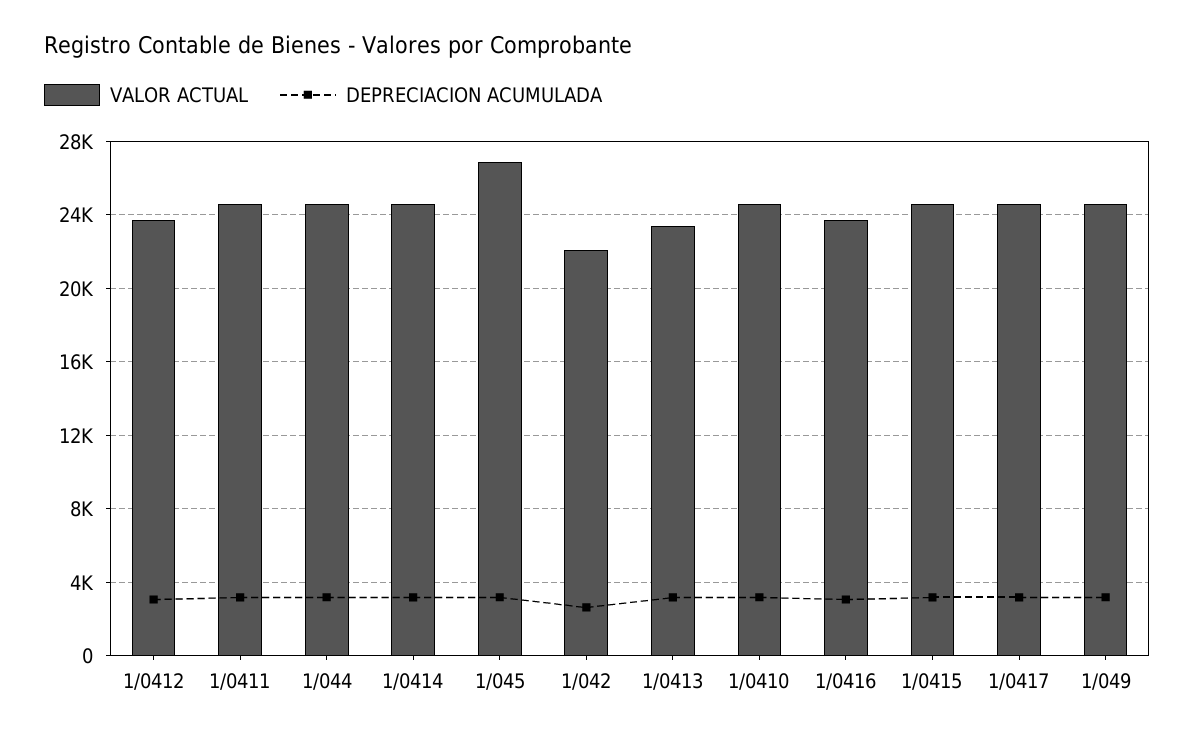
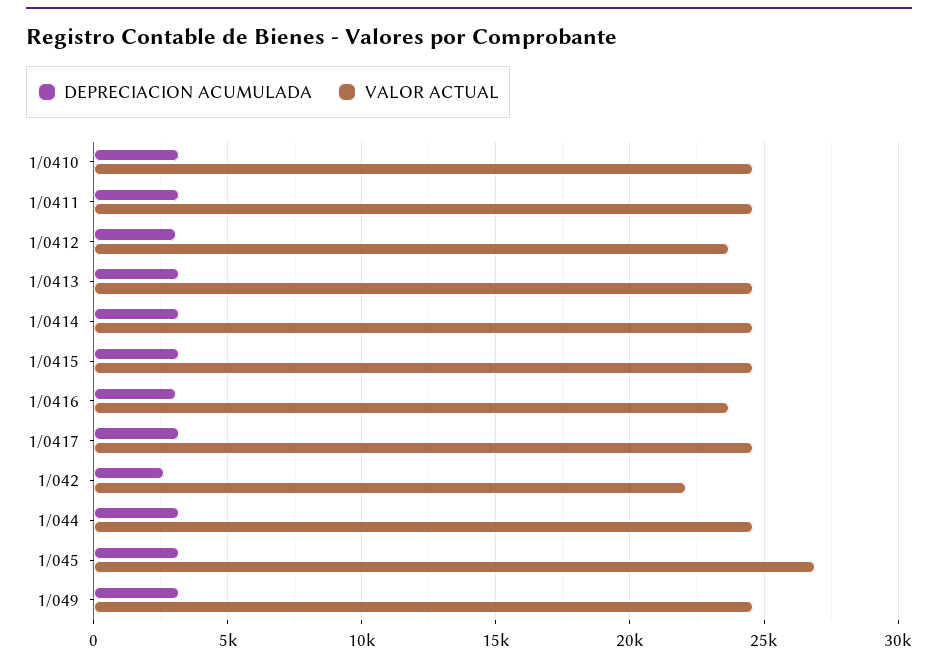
  {
    "VALOR ACTUAL": {
      "1/0412": 23500,
      "1/0411": 24500,
      "1/044": 24500,
      "1/0414": 24500,
      "1/045": 27000,
      "1/042": 22000,
-     "1/0413": 23500,
+     "1/0413": 24500,
      "1/0410": 24500,
      "1/0416": 23500,
      "1/0415": 24500,
      "1/0417": 24500,
      "1/049": 24500
    },
    "DEPRECIACION ACUMULADA": {
      "1/0412": 3000,
      "1/0411": 3000,
      "1/044": 3000,
      "1/0414": 3000,
      "1/045": 3000,
      "1/042": 2500,
      "1/0413": 3000,
      "1/0410": 3000,
      "1/0416": 3000,
      "1/0415": 3000,
      "1/0417": 3000,
      "1/049": 3000
    }
  }

